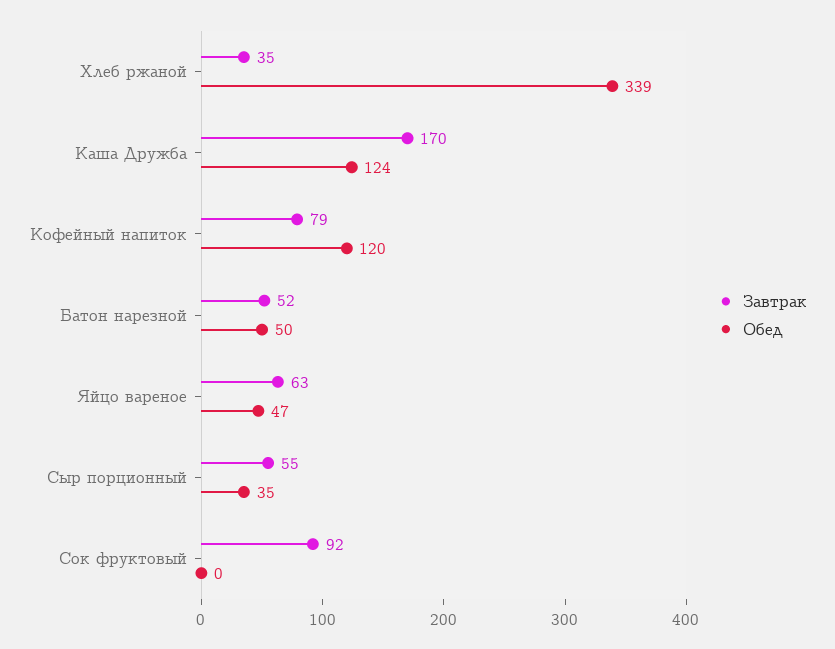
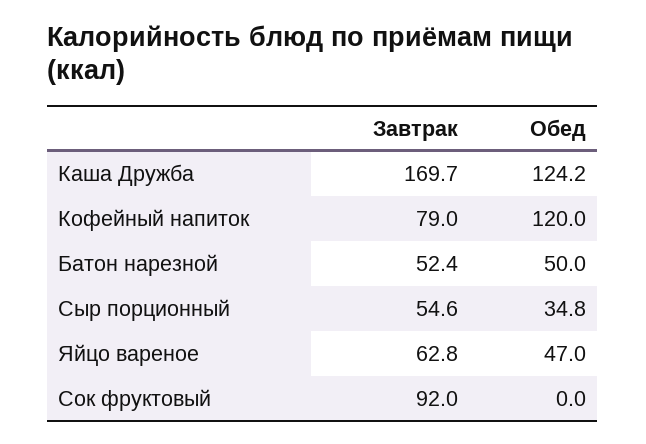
  {
    "Завтрак": {
-     "Хлеб ржаной": 35,
      "Каша Дружба": 169.7,
      "Кофейный напиток": 79,
      "Батон нарезной": 52.4,
      "Яйцо вареное": 62.8,
      "Сыр порционный": 54.6,
      "Сок фруктовый": 92
    },
    "Обед": {
-     "Хлеб ржаной": 339,
      "Каша Дружба": 124.2,
      "Кофейный напиток": 120,
      "Батон нарезной": 50,
      "Яйцо вареное": 47,
      "Сыр порционный": 34.8,
      "Сок фруктовый": 0
    }
  }

